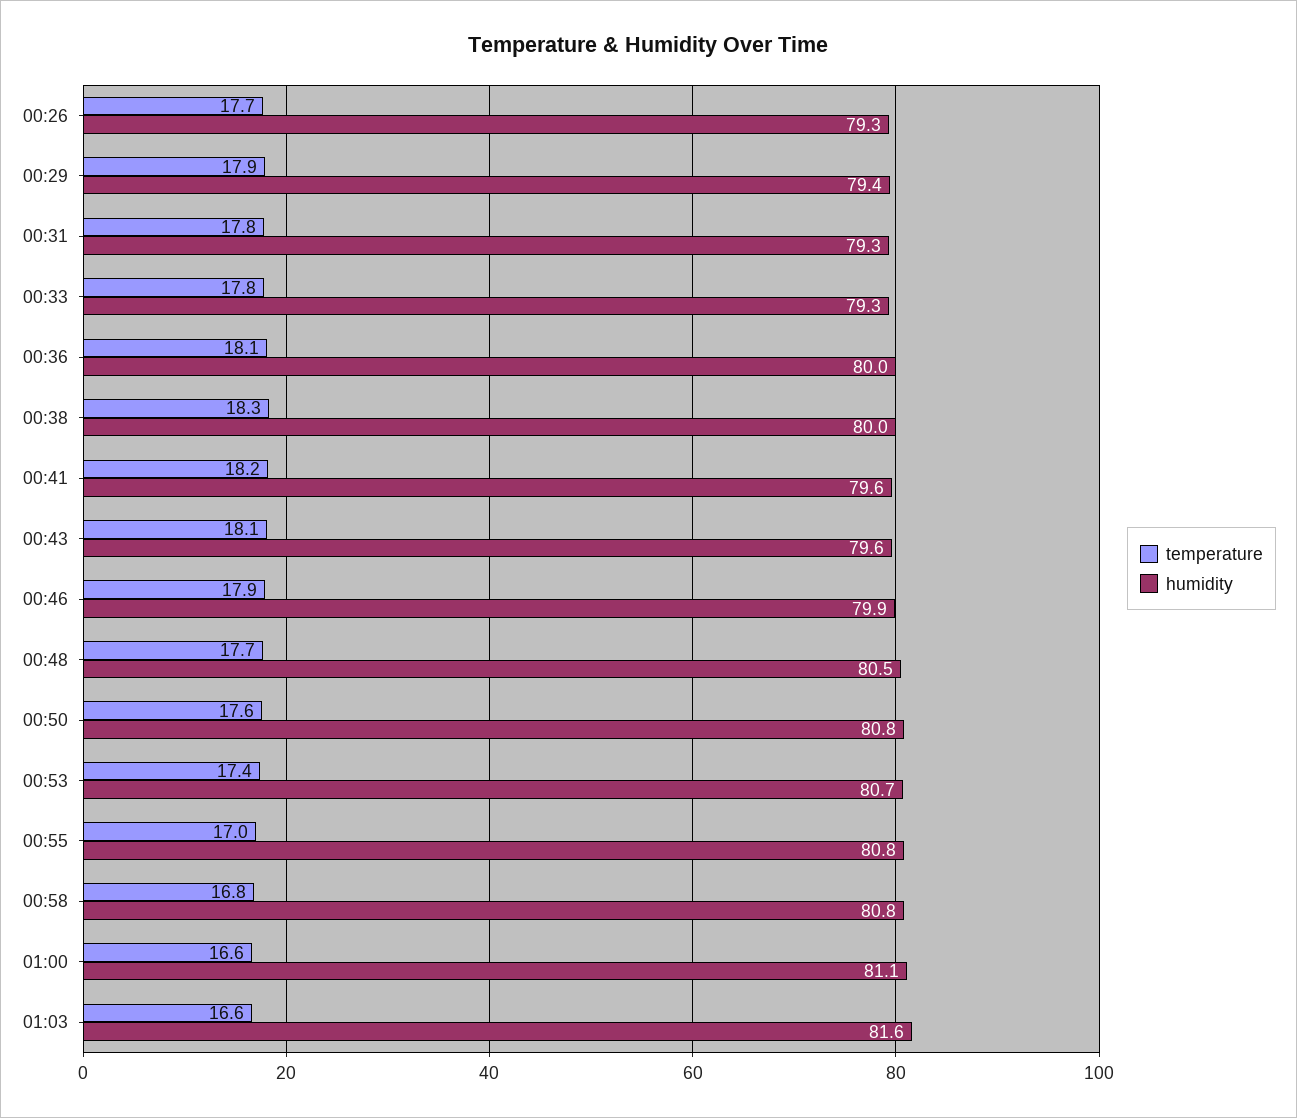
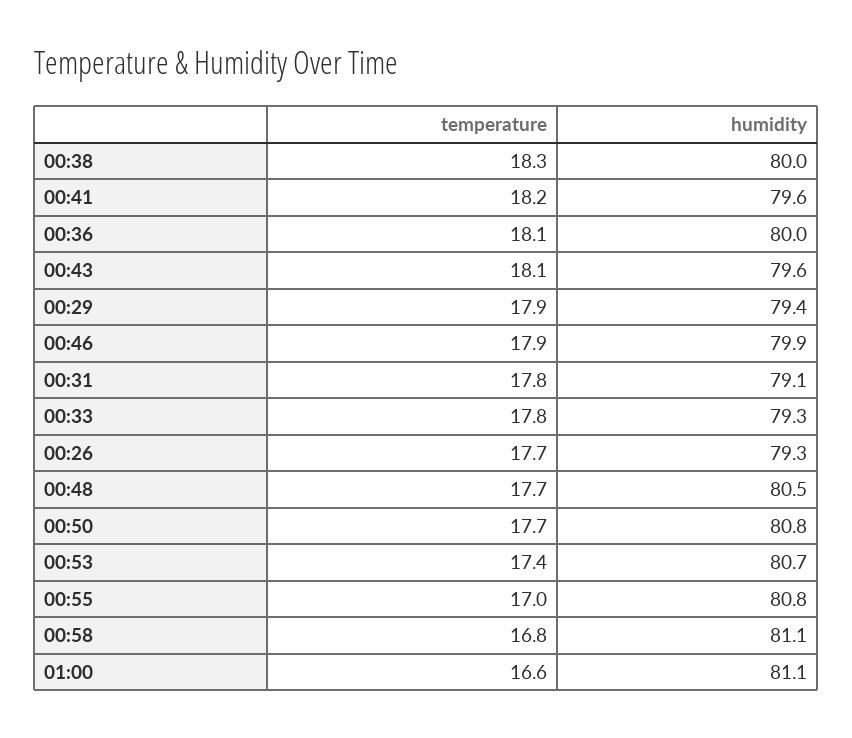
  {
    "temperature": {
      "00:26": 17.7,
      "00:29": 17.9,
      "00:31": 17.8,
      "00:33": 17.8,
      "00:36": 18.1,
      "00:38": 18.3,
      "00:41": 18.2,
      "00:43": 18.1,
      "00:46": 17.9,
      "00:48": 17.7,
-     "00:50": 17.6,
+     "00:50": 17.7,
      "00:53": 17.4,
      "00:55": 17,
      "00:58": 16.8,
-     "01:00": 16.6,
+     "01:00": 16.6
-     "01:03": 16.6
    },
    "humidity": {
      "00:26": 79.3,
      "00:29": 79.4,
-     "00:31": 79.3,
+     "00:31": 79.1,
      "00:33": 79.3,
      "00:36": 80,
      "00:38": 80,
      "00:41": 79.6,
      "00:43": 79.6,
      "00:46": 79.9,
      "00:48": 80.5,
      "00:50": 80.8,
      "00:53": 80.7,
      "00:55": 80.8,
-     "00:58": 80.8,
+     "00:58": 81.1,
-     "01:00": 81.1,
+     "01:00": 81.1
-     "01:03": 81.6
    }
  }

